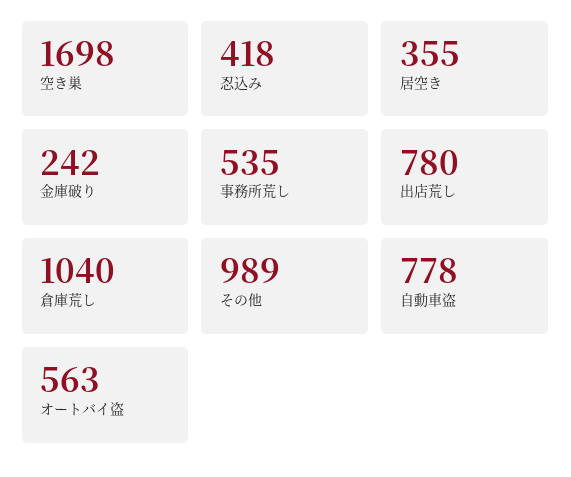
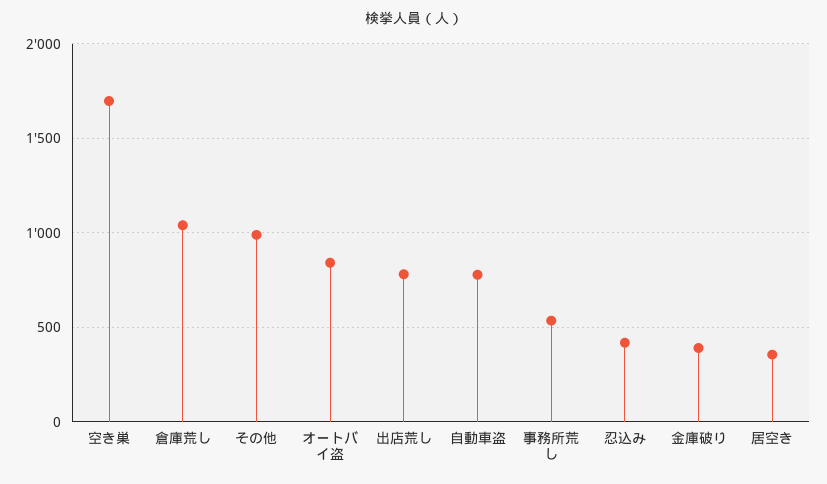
  {
    "空き巣": 1698,
    "忍込み": 418,
    "居空き": 355,
-   "金庫破り": 242,
+   "金庫破り": 400,
    "事務所荒し": 535,
    "出店荒し": 780,
    "倉庫荒し": 1040,
    "その他": 989,
    "自動車盗": 778,
-   "オートバイ盗": 563
+   "オートバイ盗": 850
  }

